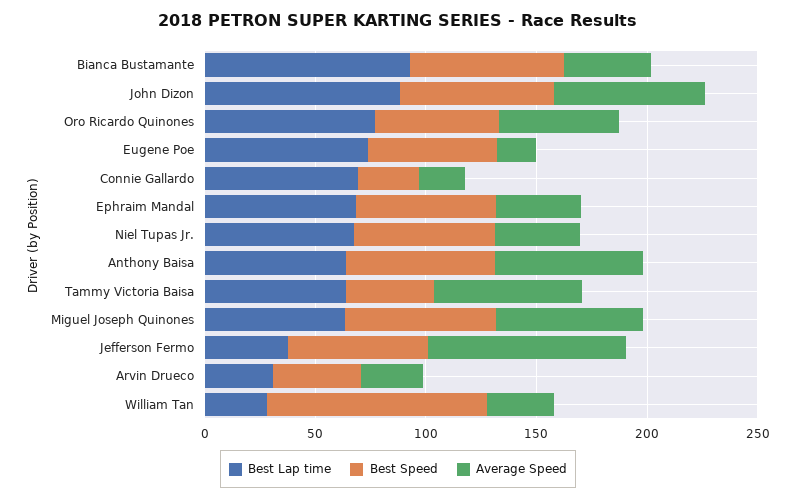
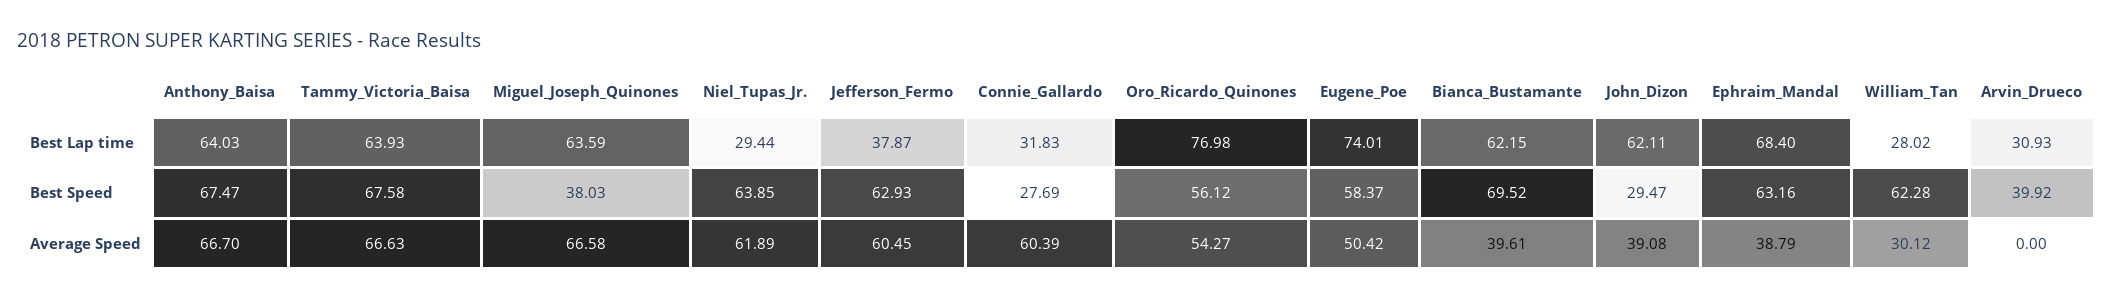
  {
    "Best Lap time": {
-     "Bianca Bustamante": 90,
+     "Bianca Bustamante": 62.15,
-     "John Dizon": 90,
+     "John Dizon": 62.11,
      "Oro Ricardo Quinones": 76.98,
      "Eugene Poe": 74.01,
-     "Connie Gallardo": 70,
+     "Connie Gallardo": 31.83,
      "Ephraim Mandal": 68.4,
-     "Niel Tupas Jr.": 70,
+     "Niel Tupas Jr.": 29.44,
      "Anthony Baisa": 64.03,
      "Tammy Victoria Baisa": 63.93,
      "Miguel Joseph Quinones": 63.59,
      "Jefferson Fermo": 37.87,
      "Arvin Drueco": 30.93,
      "William Tan": 28.02
    },
    "Best Speed": {
      "Bianca Bustamante": 69.52,
-     "John Dizon": 70,
+     "John Dizon": 29.47,
      "Oro Ricardo Quinones": 56.12,
      "Eugene Poe": 58.37,
      "Connie Gallardo": 27.69,
      "Ephraim Mandal": 63.16,
      "Niel Tupas Jr.": 63.85,
      "Anthony Baisa": 67.47,
-     "Tammy Victoria Baisa": 40,
+     "Tammy Victoria Baisa": 67.58,
-     "Miguel Joseph Quinones": 70,
+     "Miguel Joseph Quinones": 38.03,
      "Jefferson Fermo": 62.93,
      "Arvin Drueco": 39.92,
-     "William Tan": 100
+     "William Tan": 62.28
    },
    "Average Speed": {
      "Bianca Bustamante": 39.61,
-     "John Dizon": 70,
+     "John Dizon": 39.08,
      "Oro Ricardo Quinones": 54.27,
-     "Eugene Poe": 20,
+     "Eugene Poe": 50.42,
-     "Connie Gallardo": 20,
+     "Connie Gallardo": 60.39,
      "Ephraim Mandal": 38.79,
-     "Niel Tupas Jr.": 40,
+     "Niel Tupas Jr.": 61.89,
      "Anthony Baisa": 66.7,
      "Tammy Victoria Baisa": 66.63,
      "Miguel Joseph Quinones": 66.58,
-     "Jefferson Fermo": 90,
+     "Jefferson Fermo": 60.45,
-     "Arvin Drueco": 30,
+     "Arvin Drueco": 0,
      "William Tan": 30.12
    }
  }

